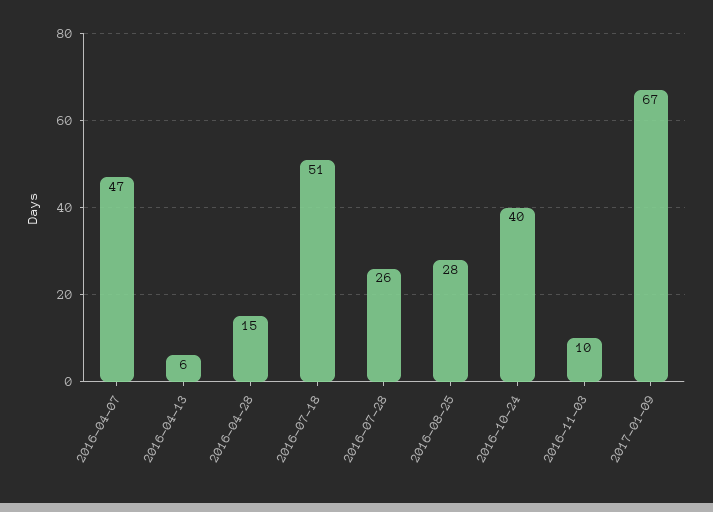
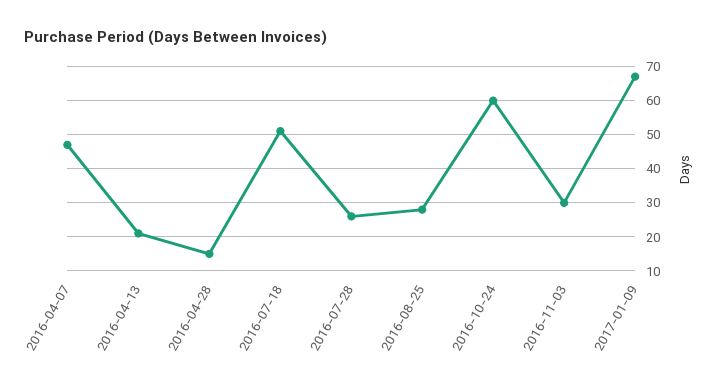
  {
    "2016-04-07": 47,
-   "2016-04-13": 6,
+   "2016-04-13": 20,
    "2016-04-28": 15,
    "2016-07-18": 51,
    "2016-07-28": 26,
    "2016-08-25": 28,
-   "2016-10-24": 40,
+   "2016-10-24": 60,
-   "2016-11-03": 10,
+   "2016-11-03": 30,
    "2017-01-09": 67
  }

